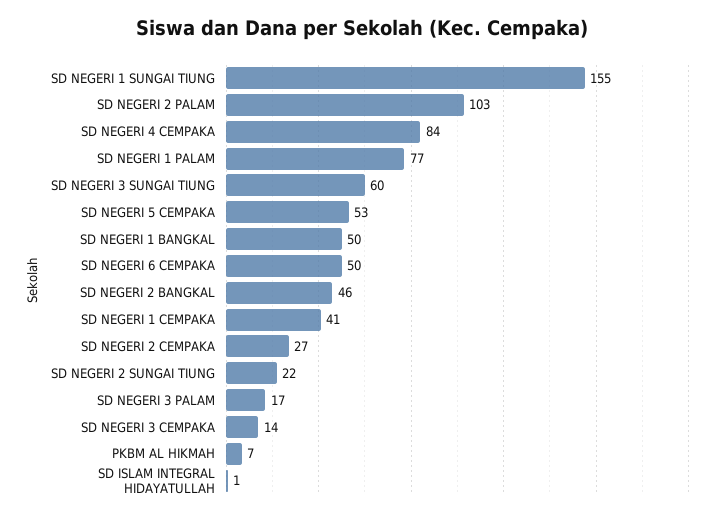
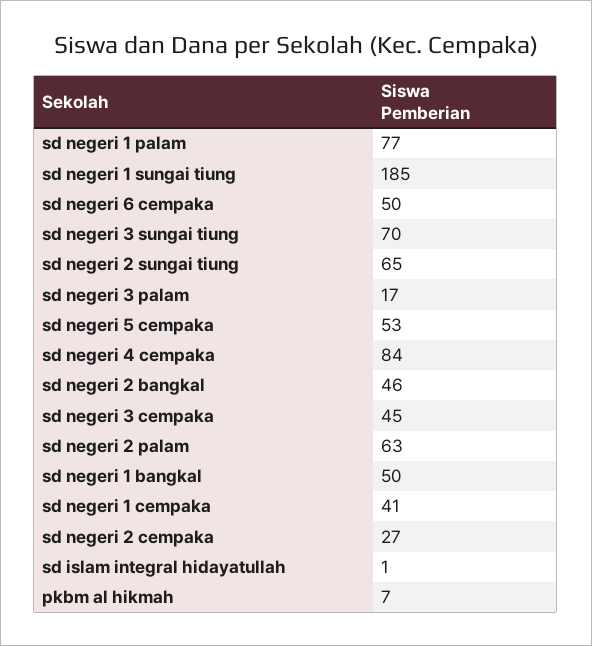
  {
-   "SD NEGERI 1 SUNGAI TIUNG": 155,
+   "SD NEGERI 1 SUNGAI TIUNG": 185,
-   "SD NEGERI 2 PALAM": 103,
+   "SD NEGERI 2 PALAM": 63,
    "SD NEGERI 4 CEMPAKA": 84,
    "SD NEGERI 1 PALAM": 77,
-   "SD NEGERI 3 SUNGAI TIUNG": 60,
+   "SD NEGERI 3 SUNGAI TIUNG": 70,
    "SD NEGERI 5 CEMPAKA": 53,
    "SD NEGERI 1 BANGKAL": 50,
    "SD NEGERI 6 CEMPAKA": 50,
    "SD NEGERI 2 BANGKAL": 46,
    "SD NEGERI 1 CEMPAKA": 41,
    "SD NEGERI 2 CEMPAKA": 27,
-   "SD NEGERI 2 SUNGAI TIUNG": 22,
+   "SD NEGERI 2 SUNGAI TIUNG": 65,
    "SD NEGERI 3 PALAM": 17,
-   "SD NEGERI 3 CEMPAKA": 14,
+   "SD NEGERI 3 CEMPAKA": 45,
    "PKBM AL HIKMAH": 7,
    "SD ISLAM INTEGRAL HIDAYATULLAH": 1
  }

